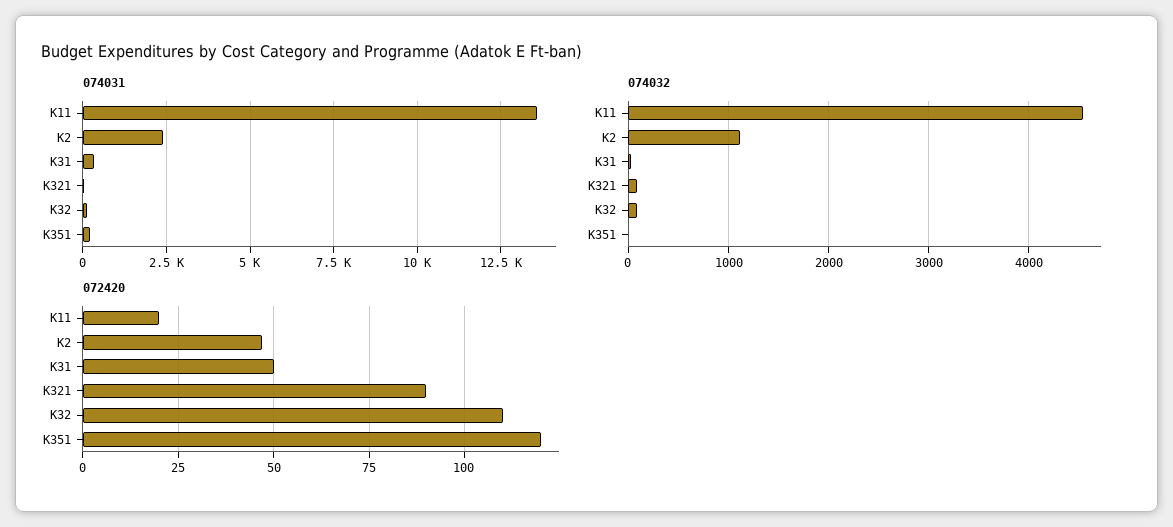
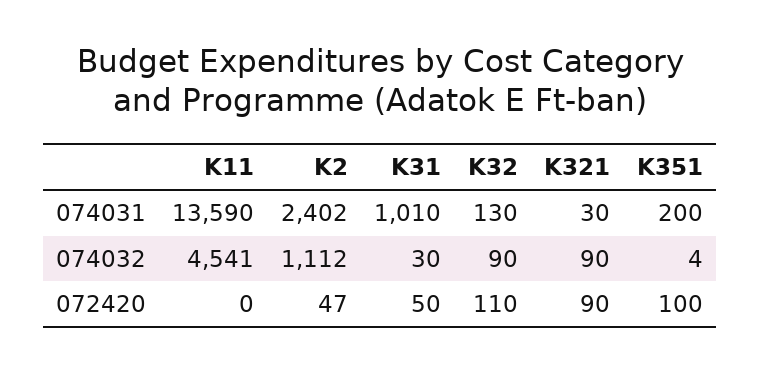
  {
    "074031": {
      "K11": 13590,
      "K2": 2402,
-     "K31": 250,
+     "K31": 1010,
      "K321": 30,
      "K32": 130,
      "K351": 200
    },
    "074032": {
      "K11": 4541,
      "K2": 1112,
      "K31": 30,
      "K321": 90,
      "K32": 90,
      "K351": 4
    },
    "072420": {
-     "K11": 20,
+     "K11": 0,
      "K2": 47,
      "K31": 50,
      "K321": 90,
      "K32": 110,
-     "K351": 120
+     "K351": 100
    }
  }

